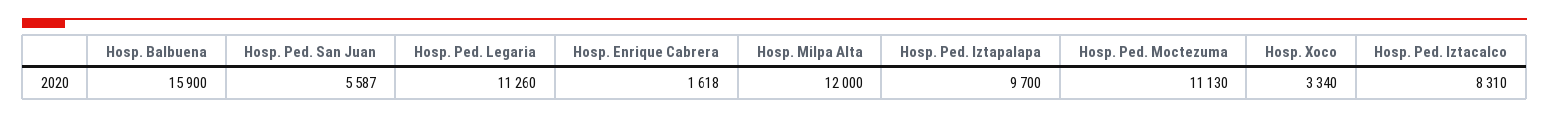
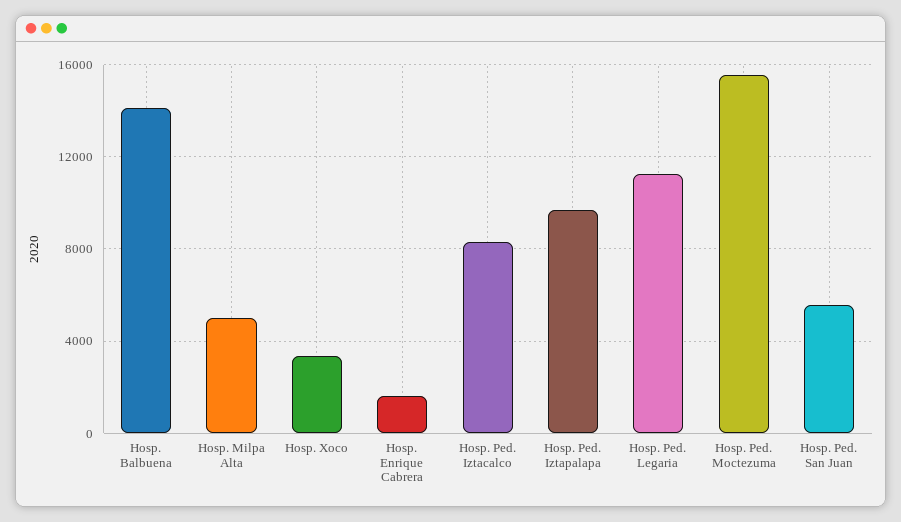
  {
-   "Hosp. Balbuena": 15900,
+   "Hosp. Balbuena": 14000,
    "Hosp. Ped. San Juan": 5587,
    "Hosp. Ped. Legaria": 11260,
    "Hosp. Enrique Cabrera": 1618,
-   "Hosp. Milpa Alta": 12000,
+   "Hosp. Milpa Alta": 5000,
    "Hosp. Ped. Iztapalapa": 9700,
-   "Hosp. Ped. Moctezuma": 11130,
+   "Hosp. Ped. Moctezuma": 15500,
    "Hosp. Xoco": 3340,
    "Hosp. Ped. Iztacalco": 8310
  }

